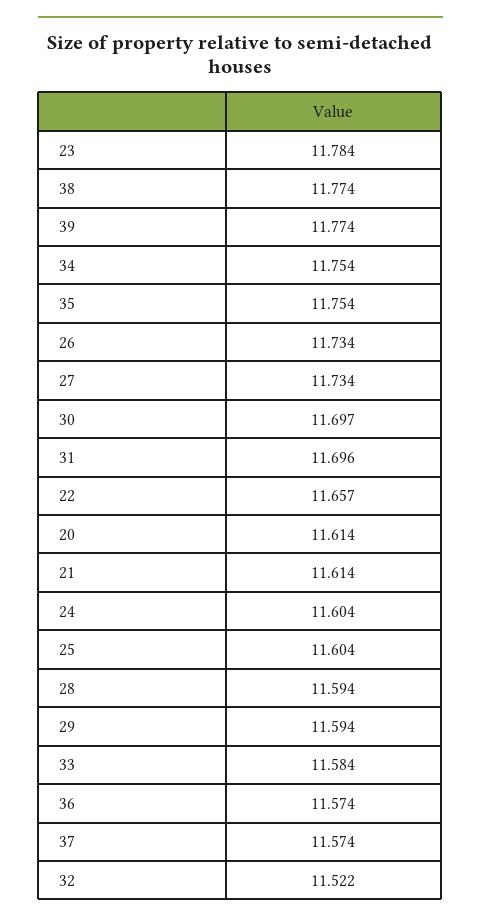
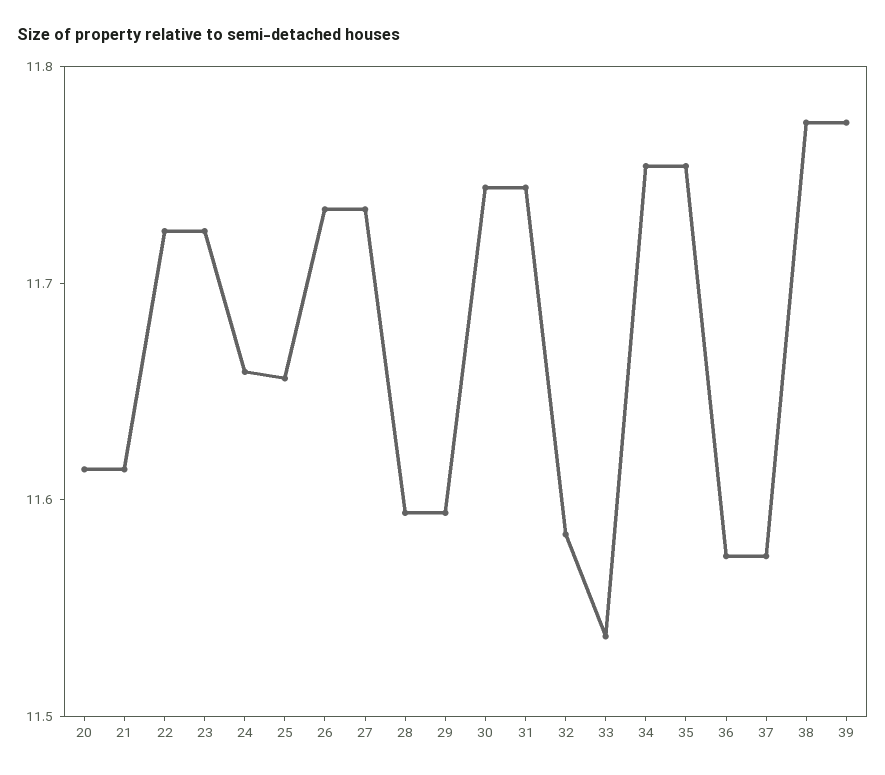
  {
-   "23": 11.784,
+   "23": 11.72,
    "38": 11.774,
    "39": 11.774,
    "34": 11.754,
    "35": 11.754,
    "26": 11.734,
    "27": 11.734,
-   "30": 11.697,
+   "30": 11.74,
-   "31": 11.696,
+   "31": 11.74,
-   "22": 11.657,
+   "22": 11.72,
    "20": 11.614,
    "21": 11.614,
-   "24": 11.604,
+   "24": 11.66,
-   "25": 11.604,
+   "25": 11.66,
    "28": 11.594,
    "29": 11.594,
-   "33": 11.584,
+   "33": 11.54,
    "36": 11.574,
    "37": 11.574,
-   "32": 11.522
+   "32": 11.58
  }

